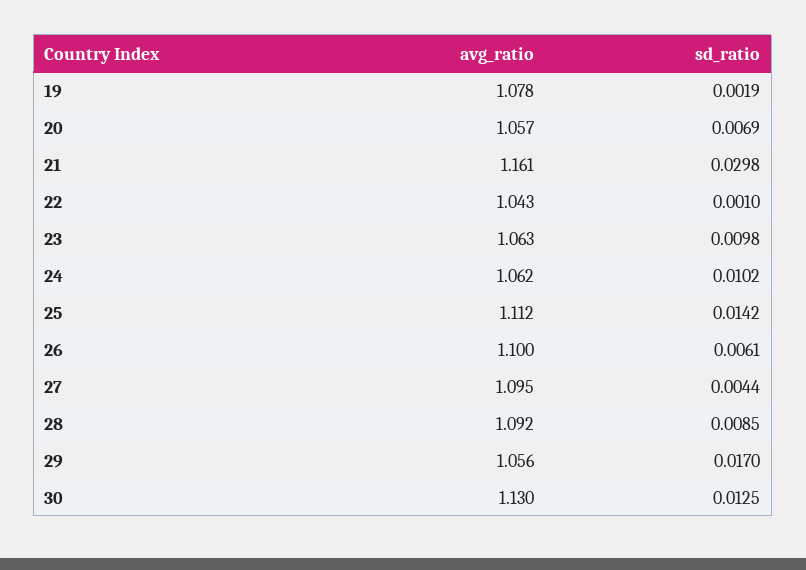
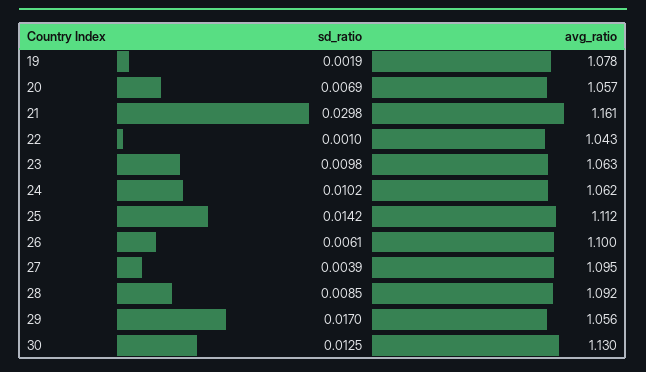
  {
    "avg_ratio": {
      "19": 1.078,
      "20": 1.057,
      "21": 1.161,
      "22": 1.043,
      "23": 1.063,
      "24": 1.062,
      "25": 1.112,
      "26": 1.1,
      "27": 1.095,
      "28": 1.092,
      "29": 1.056,
      "30": 1.13
    },
    "sd_ratio": {
      "19": 0.0019,
      "20": 0.0069,
      "21": 0.0298,
      "22": 0.001,
      "23": 0.0098,
      "24": 0.0102,
      "25": 0.0142,
      "26": 0.0061,
-     "27": 0.0044,
+     "27": 0.0039,
      "28": 0.0085,
      "29": 0.017,
      "30": 0.0125
    }
  }

